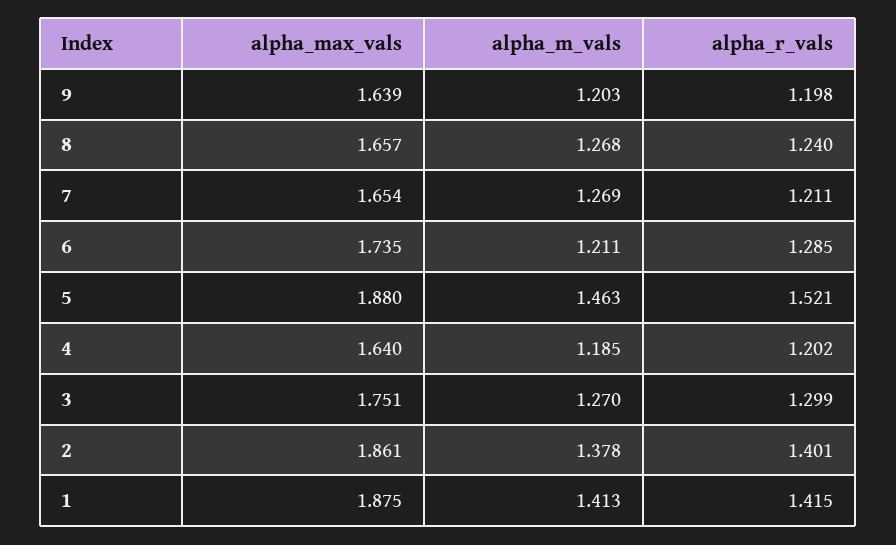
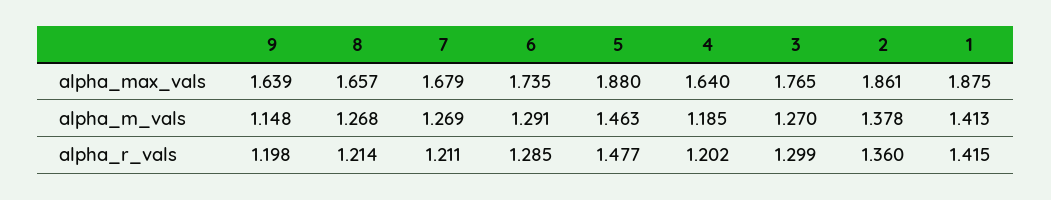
  {
    "alpha_max_vals": {
      "9": 1.639,
      "8": 1.657,
-     "7": 1.654,
+     "7": 1.679,
      "6": 1.735,
      "5": 1.88,
      "4": 1.64,
-     "3": 1.751,
+     "3": 1.765,
      "2": 1.861,
      "1": 1.875
    },
    "alpha_m_vals": {
-     "9": 1.203,
+     "9": 1.148,
      "8": 1.268,
      "7": 1.269,
-     "6": 1.211,
+     "6": 1.291,
      "5": 1.463,
      "4": 1.185,
      "3": 1.27,
      "2": 1.378,
      "1": 1.413
    },
    "alpha_r_vals": {
      "9": 1.198,
-     "8": 1.24,
+     "8": 1.214,
      "7": 1.211,
      "6": 1.285,
-     "5": 1.521,
+     "5": 1.477,
      "4": 1.202,
      "3": 1.299,
-     "2": 1.401,
+     "2": 1.36,
      "1": 1.415
    }
  }

